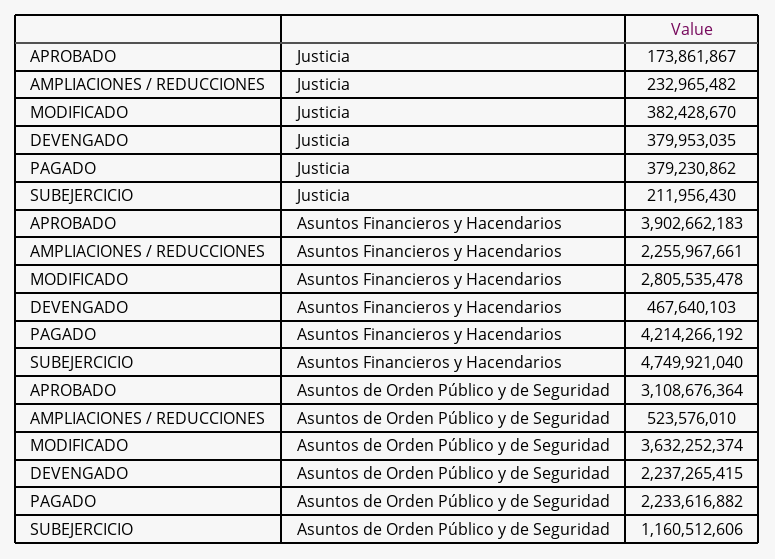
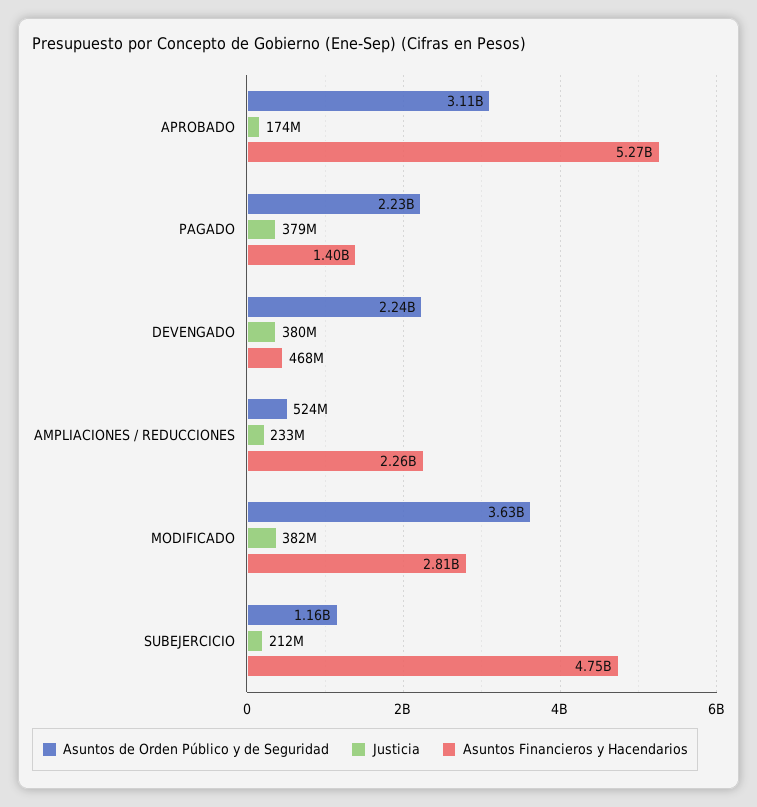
  {
    "Justicia": {
      "APROBADO": 173861867,
      "AMPLIACIONES / REDUCCIONES": 232965482,
      "MODIFICADO": 382428670,
      "DEVENGADO": 379953035,
      "PAGADO": 379230862,
      "SUBEJERCICIO": 211956430
    },
    "Asuntos Financieros y Hacendarios": {
-     "APROBADO": 3902662183,
+     "APROBADO": 5270000000,
      "AMPLIACIONES / REDUCCIONES": 2255967661,
      "MODIFICADO": 2805535478,
      "DEVENGADO": 467640103,
-     "PAGADO": 4214266192,
+     "PAGADO": 1400000000,
      "SUBEJERCICIO": 4749921040
    },
    "Asuntos de Orden Público y de Seguridad": {
      "APROBADO": 3108676364,
      "AMPLIACIONES / REDUCCIONES": 523576010,
      "MODIFICADO": 3632252374,
      "DEVENGADO": 2237265415,
      "PAGADO": 2233616882,
      "SUBEJERCICIO": 1160512606
    }
  }

